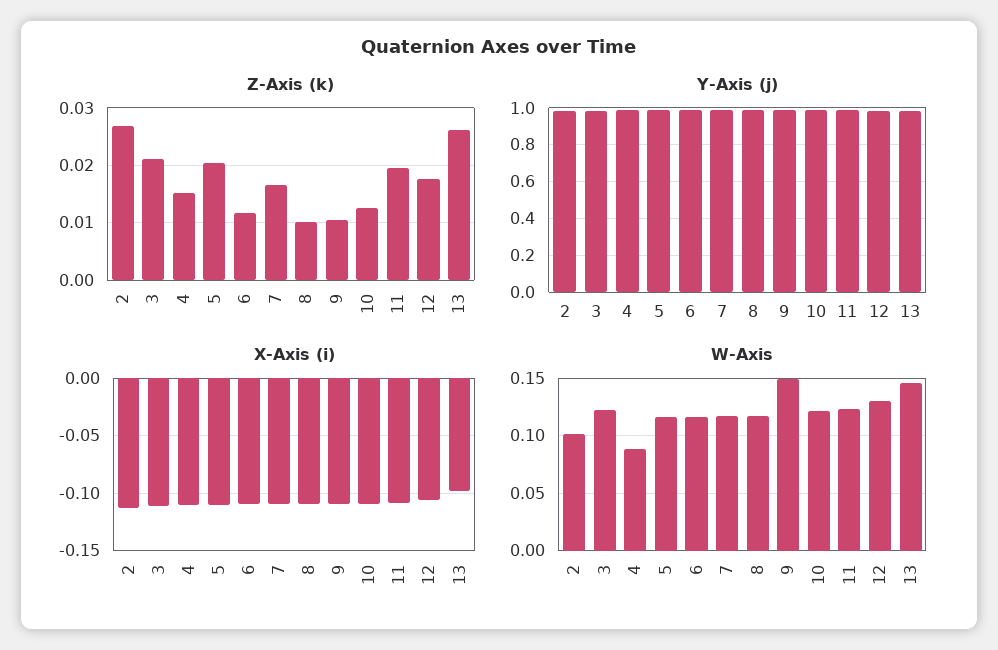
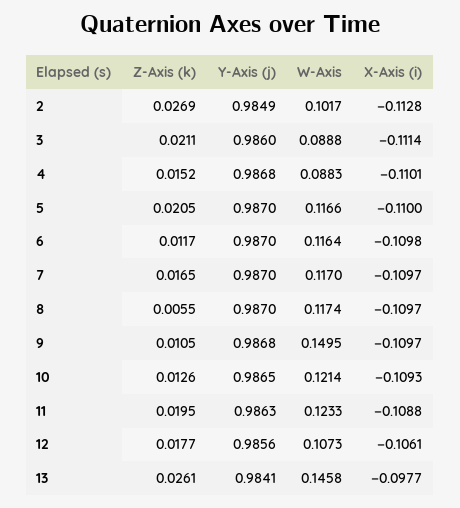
  {
    "Z-Axis (k)": {
      "2": 0.0269,
      "3": 0.0211,
      "4": 0.0152,
      "5": 0.0205,
      "6": 0.0117,
      "7": 0.0165,
-     "8": 0.01,
+     "8": 0.0055,
      "9": 0.0105,
      "10": 0.0126,
      "11": 0.0195,
      "12": 0.0177,
      "13": 0.0261
    },
    "Y-Axis (j)": {
      "2": 0.9849,
      "3": 0.986,
      "4": 0.9868,
      "5": 0.987,
      "6": 0.987,
      "7": 0.987,
      "8": 0.987,
      "9": 0.9868,
      "10": 0.9865,
      "11": 0.9863,
      "12": 0.9856,
      "13": 0.9841
    },
    "X-Axis (i)": {
      "2": -0.1128,
      "3": -0.1114,
      "4": -0.1101,
      "5": -0.11,
      "6": -0.1098,
      "7": -0.1097,
      "8": -0.1097,
      "9": -0.1097,
      "10": -0.1093,
      "11": -0.1088,
      "12": -0.1061,
      "13": -0.0977
    },
    "W-Axis": {
      "2": 0.1017,
-     "3": 0.12,
+     "3": 0.0888,
      "4": 0.0883,
      "5": 0.1166,
      "6": 0.1164,
      "7": 0.117,
      "8": 0.1174,
      "9": 0.1495,
      "10": 0.1214,
      "11": 0.1233,
-     "12": 0.13,
+     "12": 0.1073,
      "13": 0.1458
    }
  }

